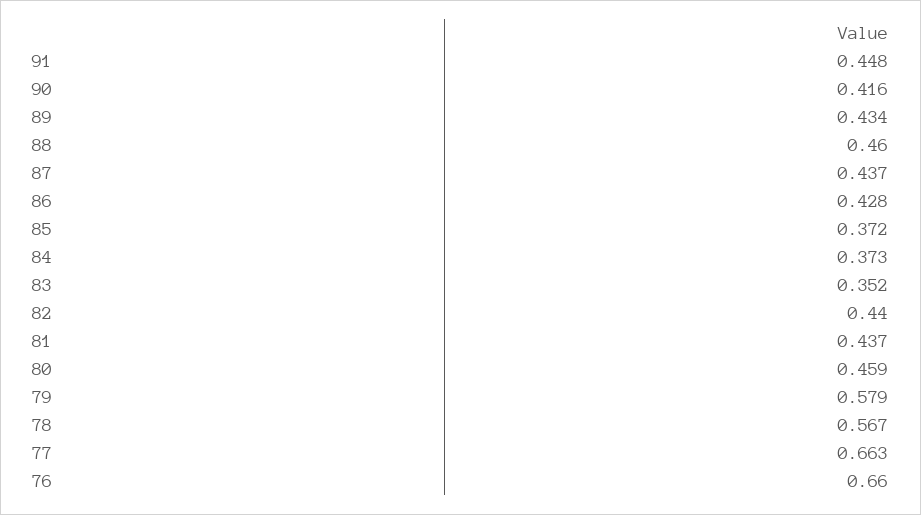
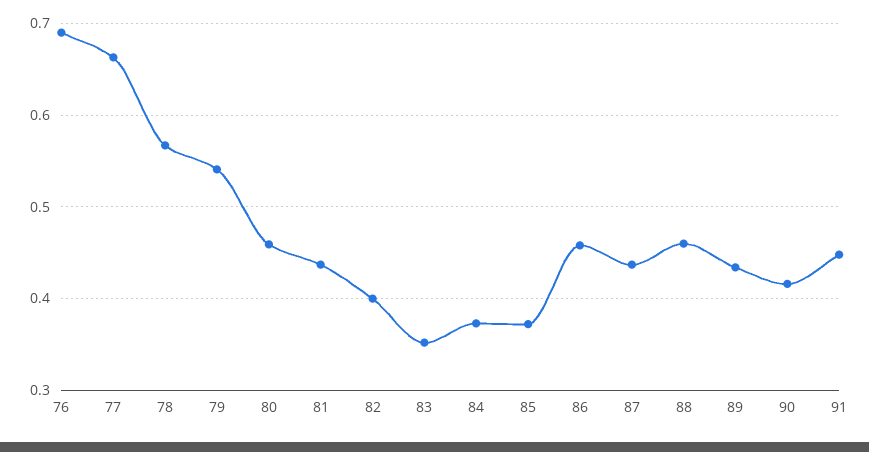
  {
    "91": 0.448,
    "90": 0.416,
    "89": 0.434,
    "88": 0.46,
    "87": 0.437,
-   "86": 0.428,
+   "86": 0.46,
    "85": 0.372,
    "84": 0.373,
    "83": 0.352,
-   "82": 0.44,
+   "82": 0.4,
    "81": 0.437,
    "80": 0.459,
-   "79": 0.579,
+   "79": 0.54,
    "78": 0.567,
    "77": 0.663,
-   "76": 0.66
+   "76": 0.69
  }

